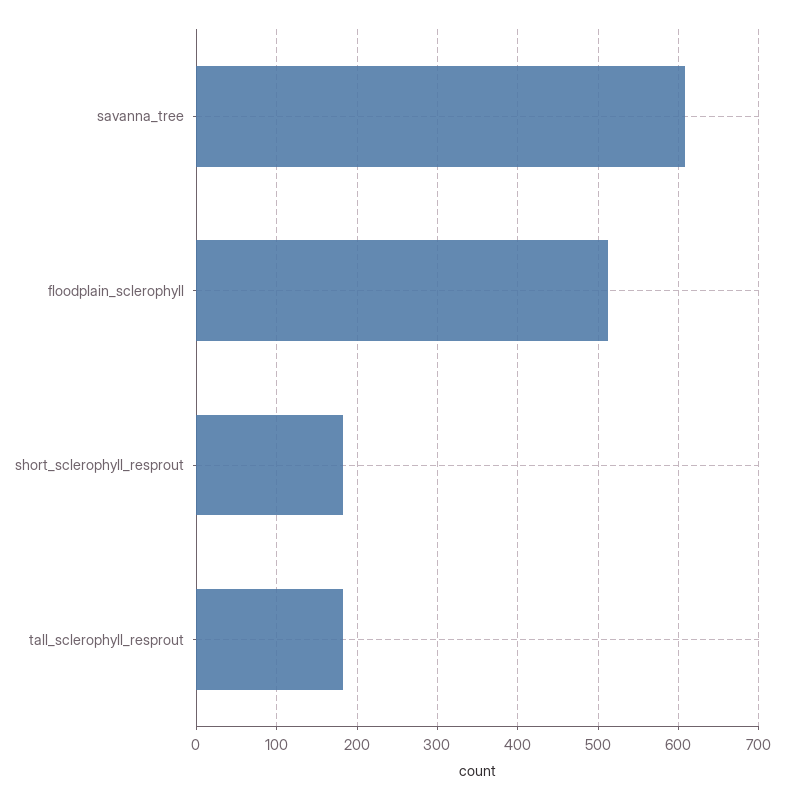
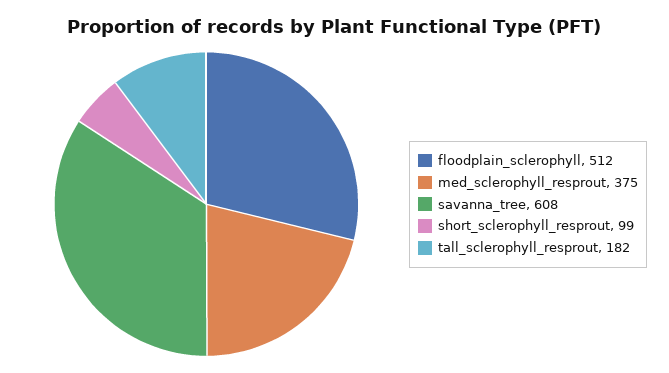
  {
    "savanna_tree": 608,
    "floodplain_sclerophyll": 512,
-   "short_sclerophyll_resprout": 180,
+   "short_sclerophyll_resprout": 99,
-   "tall_sclerophyll_resprout": 182
+   "tall_sclerophyll_resprout": 182,
+   "med_sclerophyll_resprout": 375
  }

